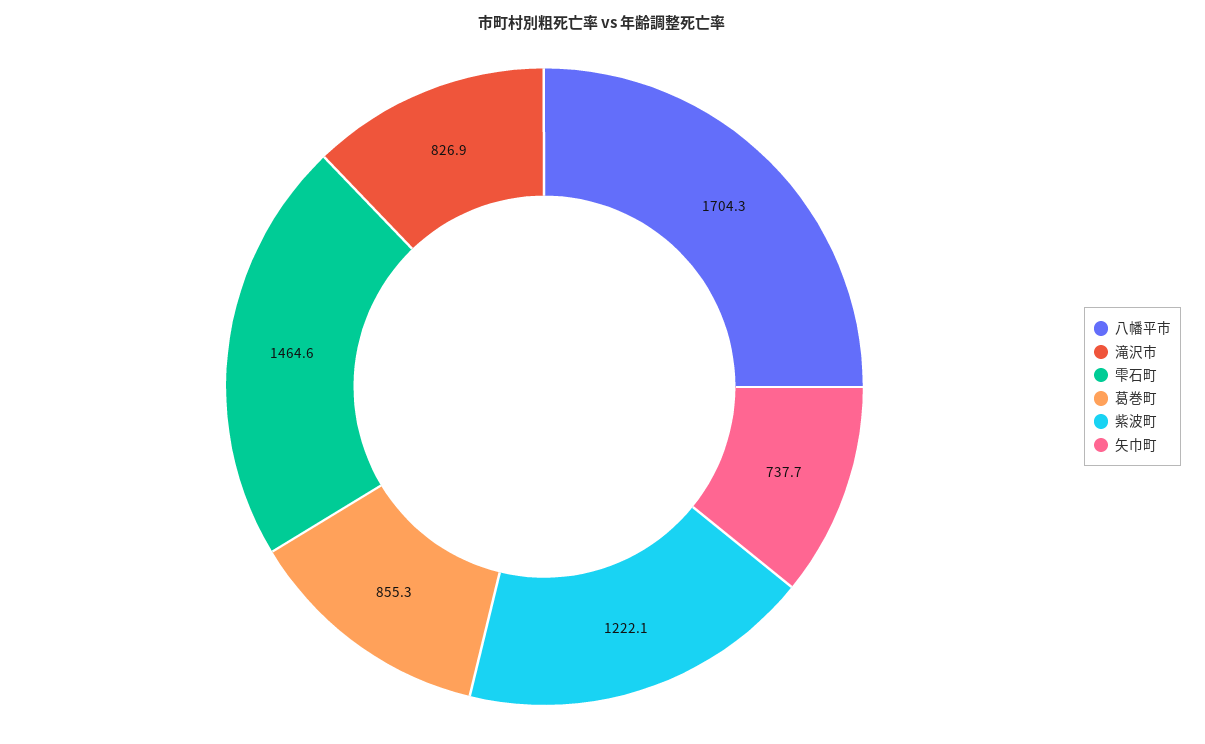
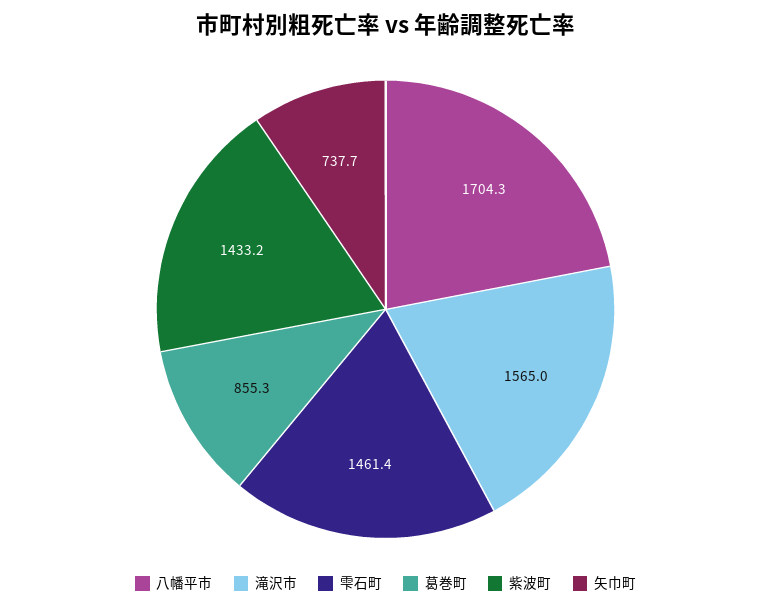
  {
    "八幡平市": 1704.3,
-   "滝沢市": 826.9,
+   "滝沢市": 1565,
-   "雫石町": 1464.6,
+   "雫石町": 1461.4,
    "葛巻町": 855.3,
-   "紫波町": 1222.1,
+   "紫波町": 1433.2,
    "矢巾町": 737.7
  }

